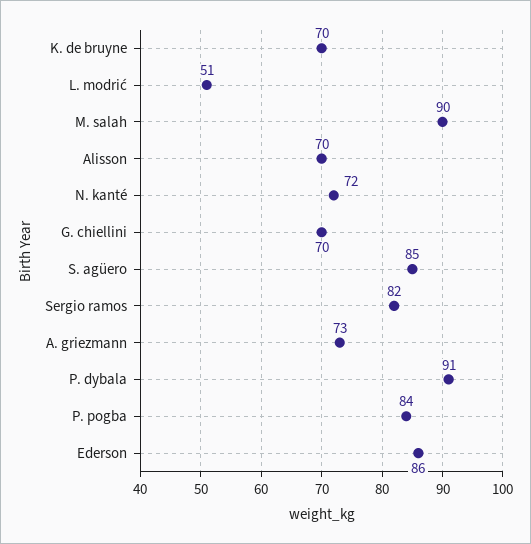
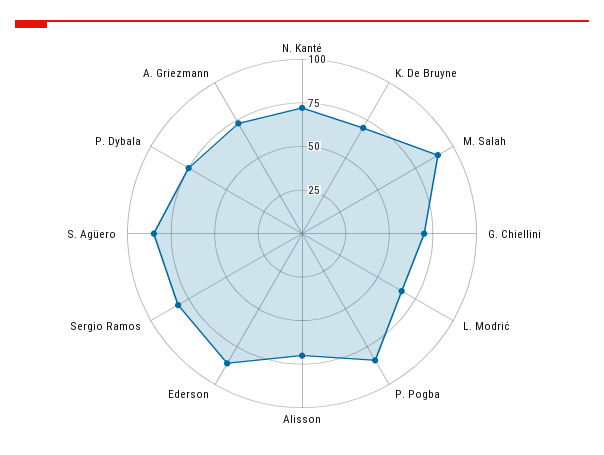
  {
    "K. de bruyne": 70,
-   "L. modrić": 51,
+   "L. modrić": 65,
    "M. salah": 90,
    "Alisson": 70,
    "N. kanté": 72,
    "G. chiellini": 70,
    "S. agüero": 85,
    "Sergio ramos": 82,
    "A. griezmann": 73,
-   "P. dybala": 91,
+   "P. dybala": 75,
    "P. pogba": 84,
    "Ederson": 86
  }

